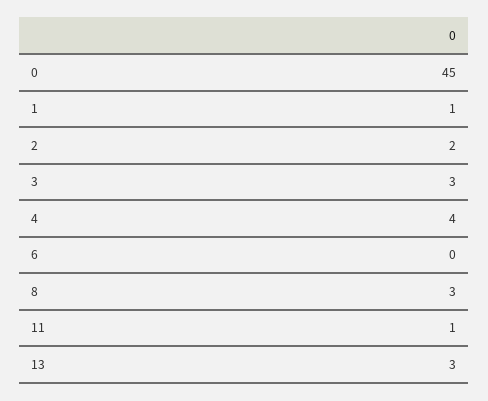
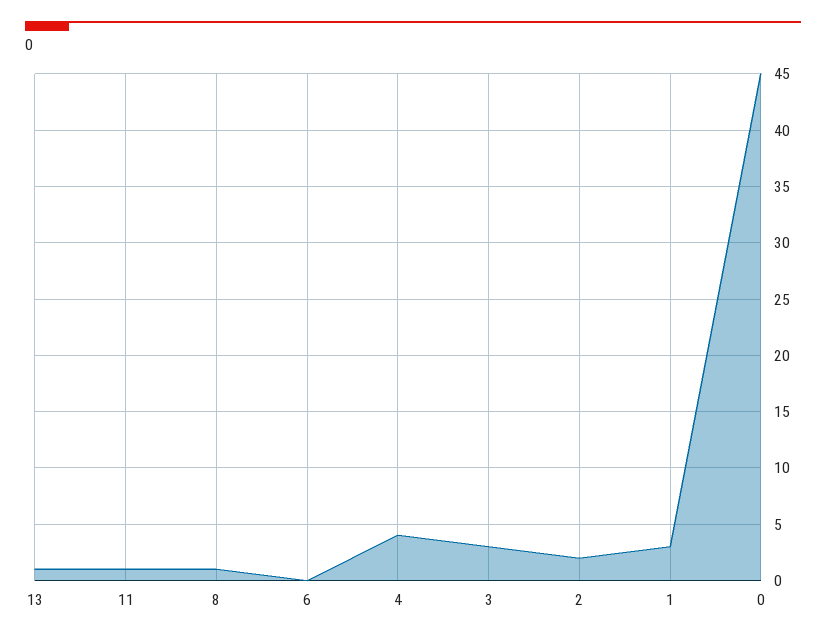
  {
    "0": 45,
-   "1": 1,
+   "1": 3,
    "2": 2,
    "3": 3,
    "4": 4,
    "6": 0,
-   "8": 3,
+   "8": 1,
    "11": 1,
-   "13": 3
+   "13": 1
  }

